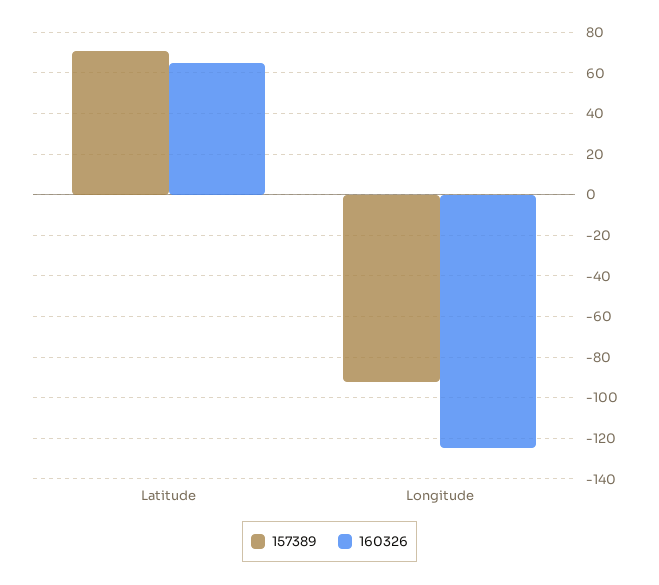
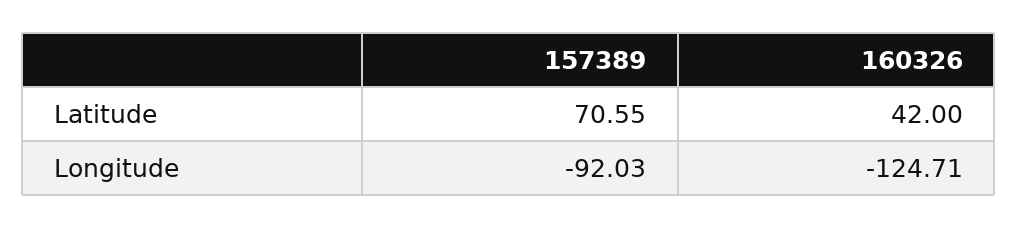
  {
    "157389": {
      "Latitude": 70.55,
      "Longitude": -92.03
    },
    "160326": {
-     "Latitude": 65,
+     "Latitude": 42,
      "Longitude": -124.71
    }
  }

